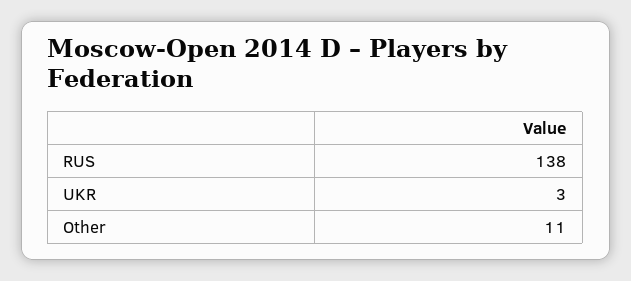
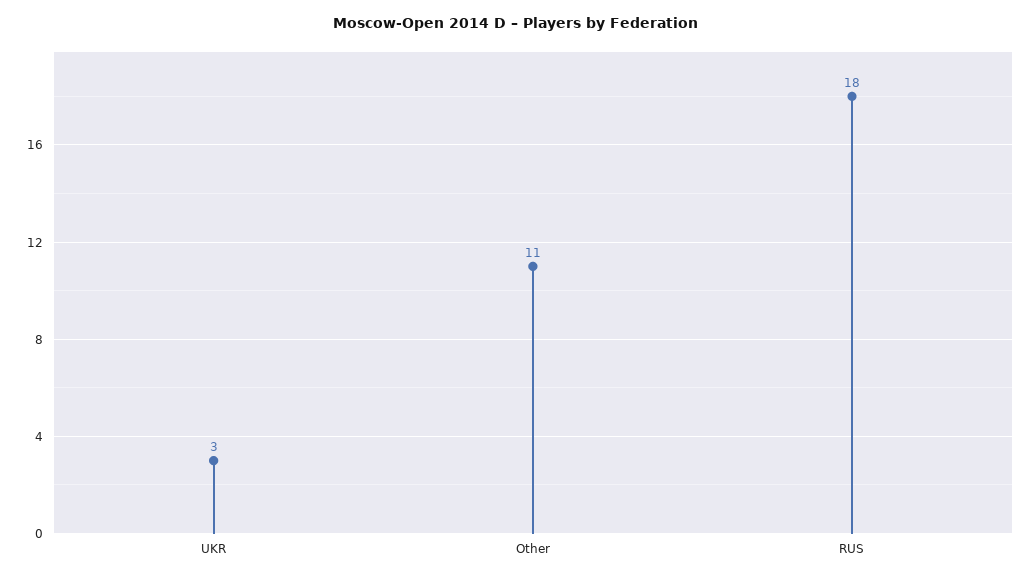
  {
-   "RUS": 138,
+   "RUS": 18,
    "UKR": 3,
    "Other": 11
  }

